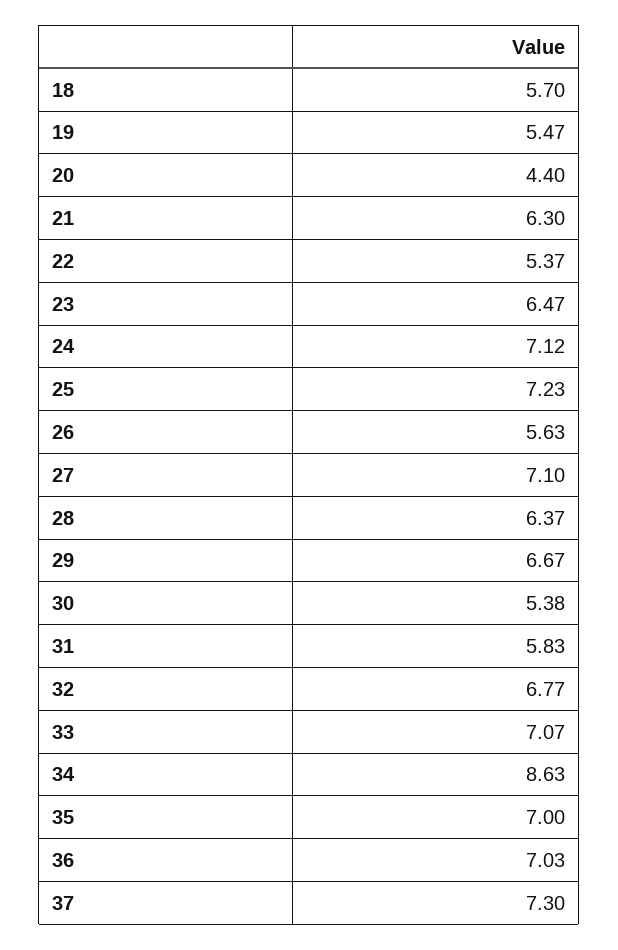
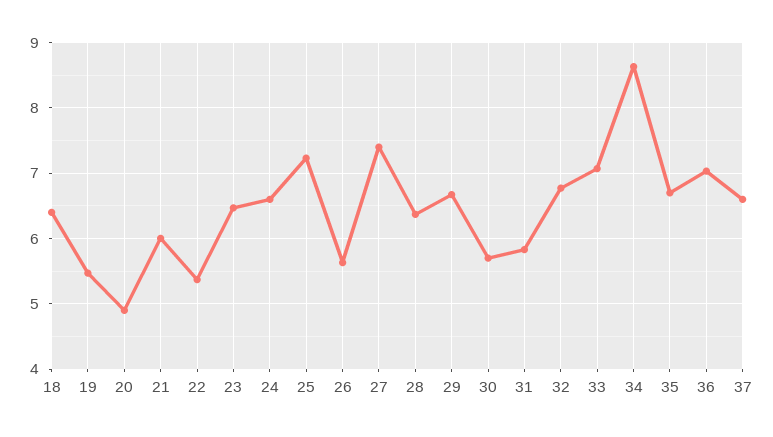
  {
-   "18": 5.7,
+   "18": 6.4,
    "19": 5.47,
-   "20": 4.4,
+   "20": 4.9,
-   "21": 6.3,
+   "21": 6,
    "22": 5.37,
    "23": 6.47,
-   "24": 7.12,
+   "24": 6.6,
    "25": 7.23,
    "26": 5.63,
-   "27": 7.1,
+   "27": 7.4,
    "28": 6.37,
    "29": 6.67,
-   "30": 5.38,
+   "30": 5.7,
    "31": 5.83,
    "32": 6.77,
    "33": 7.07,
    "34": 8.63,
-   "35": 7,
+   "35": 6.7,
    "36": 7.03,
-   "37": 7.3
+   "37": 6.6
  }

